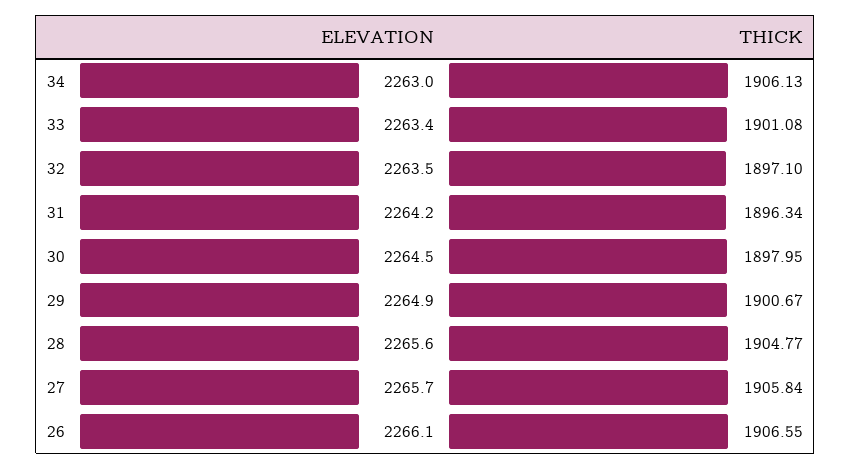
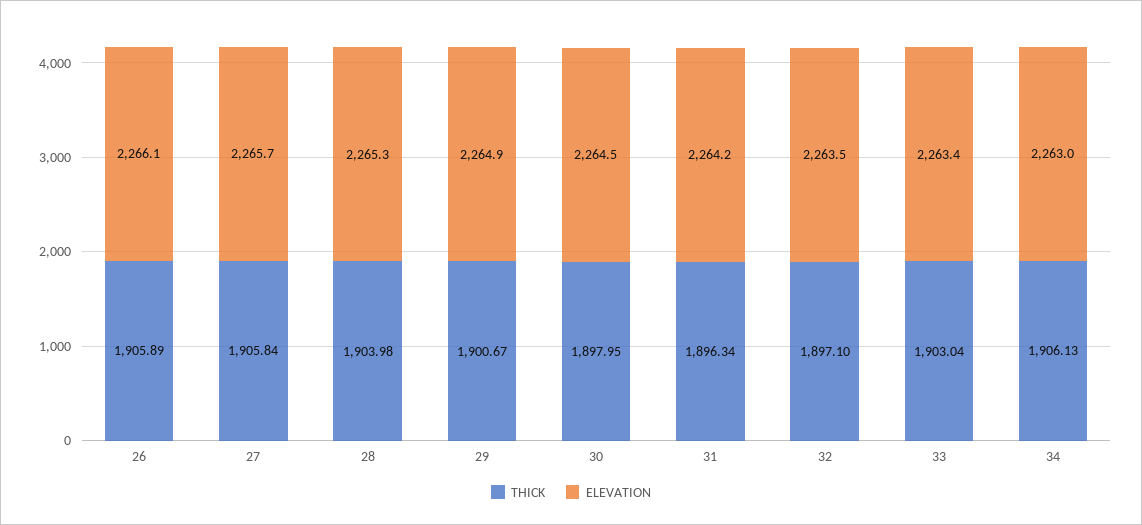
  {
    "ELEVATION": {
      "34": 2263,
      "33": 2263.4,
      "32": 2263.5,
      "31": 2264.2,
      "30": 2264.5,
      "29": 2264.9,
-     "28": 2265.6,
+     "28": 2265.3,
      "27": 2265.7,
      "26": 2266.1
    },
    "THICK": {
      "34": 1906.13,
-     "33": 1901.08,
+     "33": 1903.04,
      "32": 1897.1,
      "31": 1896.34,
      "30": 1897.95,
      "29": 1900.67,
-     "28": 1904.77,
+     "28": 1903.98,
      "27": 1905.84,
-     "26": 1906.55
+     "26": 1905.89
    }
  }

